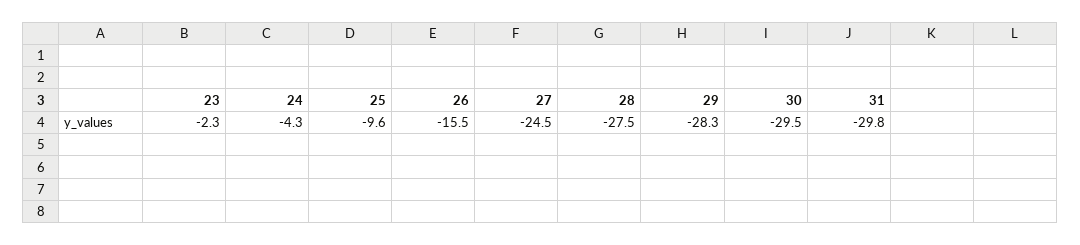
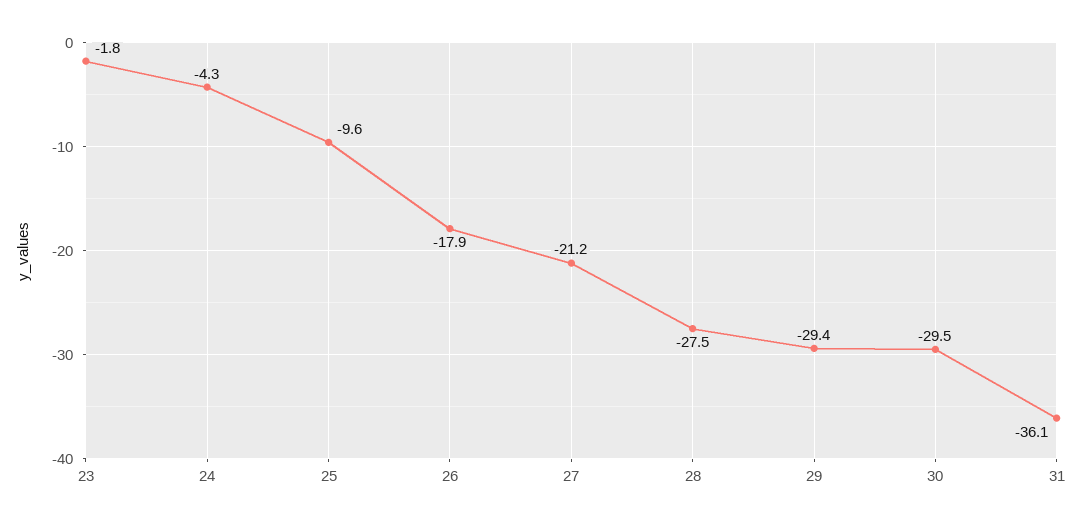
  {
-   "23": -2.3,
+   "23": -1.8,
    "24": -4.3,
    "25": -9.6,
-   "26": -15.5,
+   "26": -17.9,
-   "27": -24.5,
+   "27": -21.2,
    "28": -27.5,
-   "29": -28.3,
+   "29": -29.4,
    "30": -29.5,
-   "31": -29.8
+   "31": -36.1
  }

